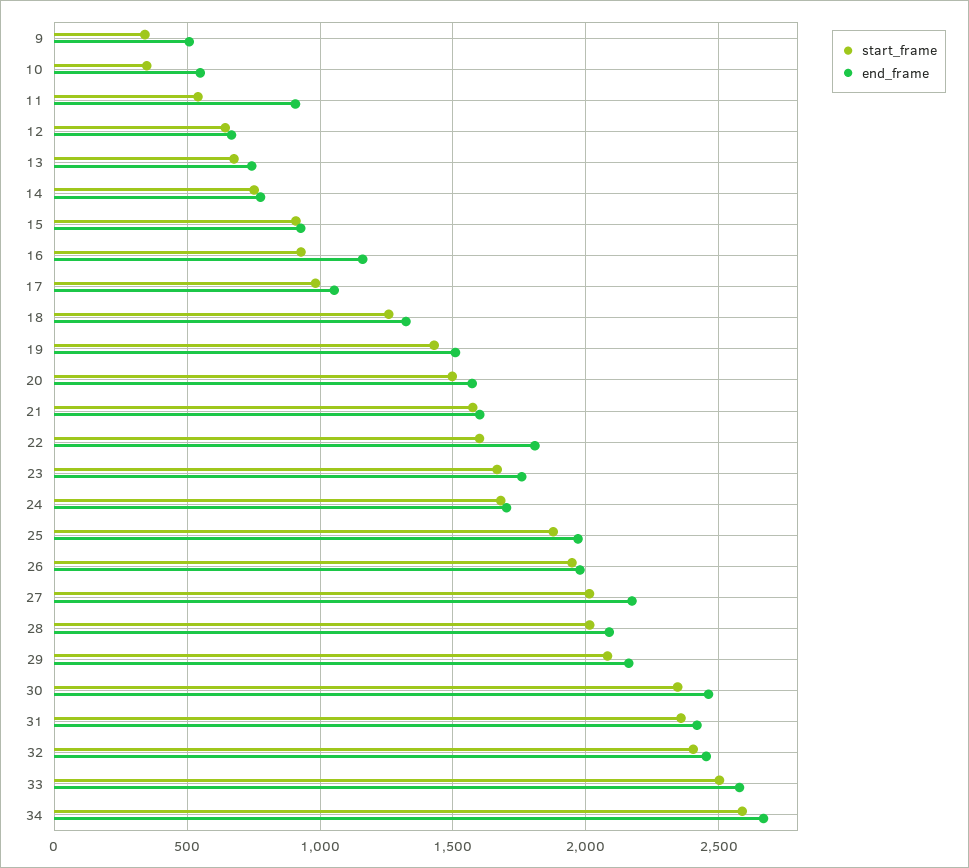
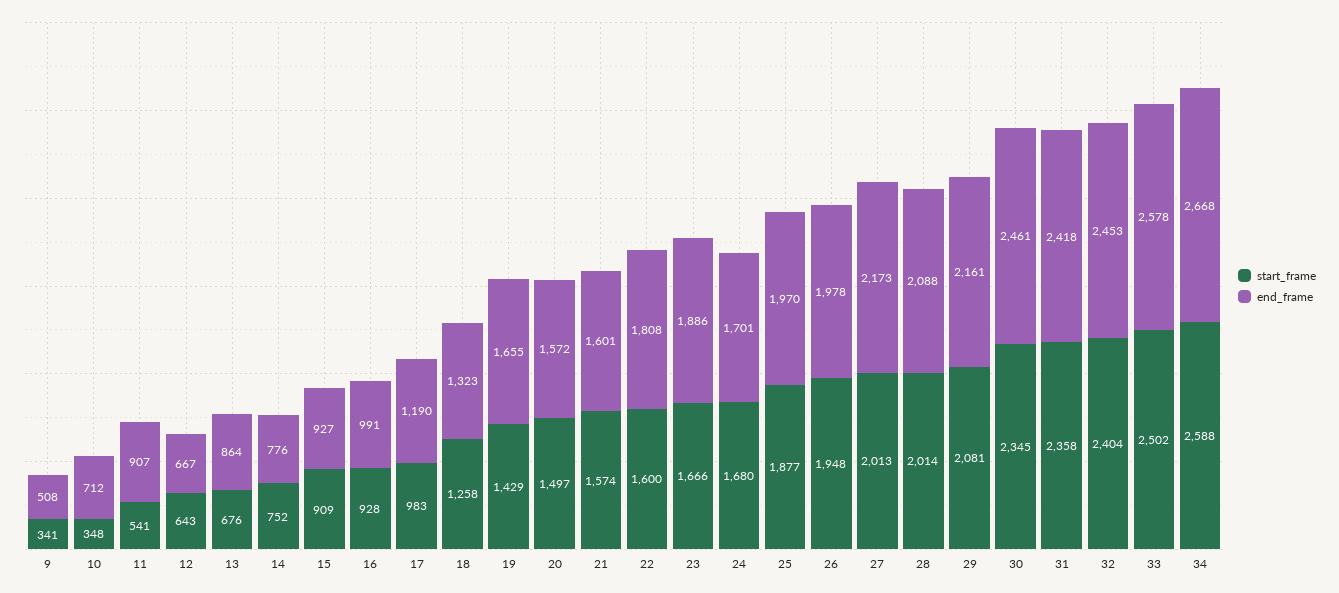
  {
    "start_frame": {
      "9": 341,
      "10": 348,
      "11": 541,
      "12": 643,
      "13": 676,
      "14": 752,
      "15": 909,
      "16": 928,
      "17": 983,
      "18": 1258,
      "19": 1429,
      "20": 1497,
      "21": 1574,
      "22": 1600,
      "23": 1666,
      "24": 1680,
      "25": 1877,
      "26": 1948,
      "27": 2013,
      "28": 2014,
      "29": 2081,
      "30": 2345,
      "31": 2358,
      "32": 2404,
      "33": 2502,
      "34": 2588
    },
    "end_frame": {
      "9": 508,
-     "10": 550,
+     "10": 712,
      "11": 907,
      "12": 667,
-     "13": 750,
+     "13": 864,
      "14": 776,
      "15": 927,
-     "16": 1150,
+     "16": 991,
-     "17": 1050,
+     "17": 1190,
      "18": 1323,
-     "19": 1500,
+     "19": 1655,
      "20": 1572,
      "21": 1601,
      "22": 1808,
-     "23": 1750,
+     "23": 1886,
      "24": 1701,
      "25": 1970,
      "26": 1978,
      "27": 2173,
      "28": 2088,
      "29": 2161,
      "30": 2461,
      "31": 2418,
      "32": 2453,
      "33": 2578,
      "34": 2668
    }
  }

